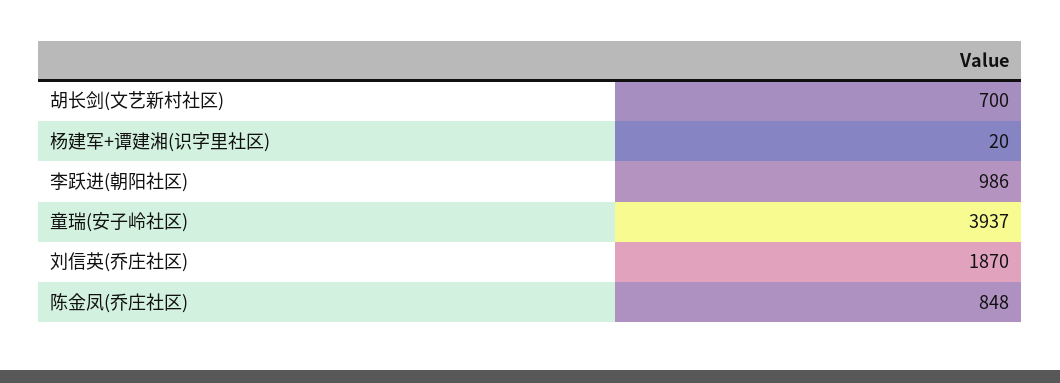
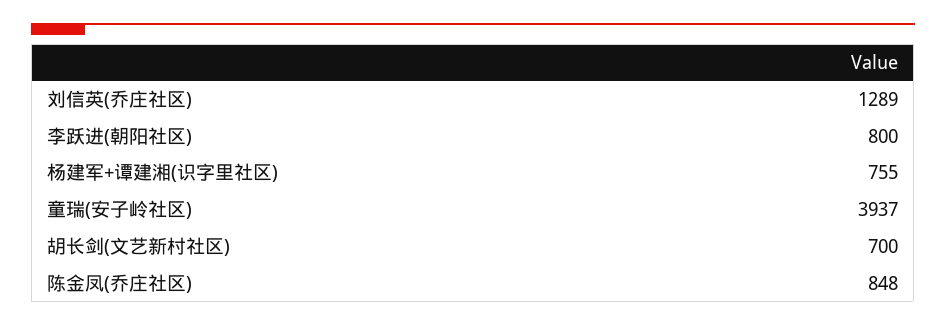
  {
    "胡长剑(文艺新村社区)": 700,
-   "杨建军+谭建湘(识字里社区)": 20,
+   "杨建军+谭建湘(识字里社区)": 755,
-   "李跃进(朝阳社区)": 986,
+   "李跃进(朝阳社区)": 800,
    "童瑞(安子岭社区)": 3937,
-   "刘信英(乔庄社区)": 1870,
+   "刘信英(乔庄社区)": 1289,
    "陈金凤(乔庄社区)": 848
  }

